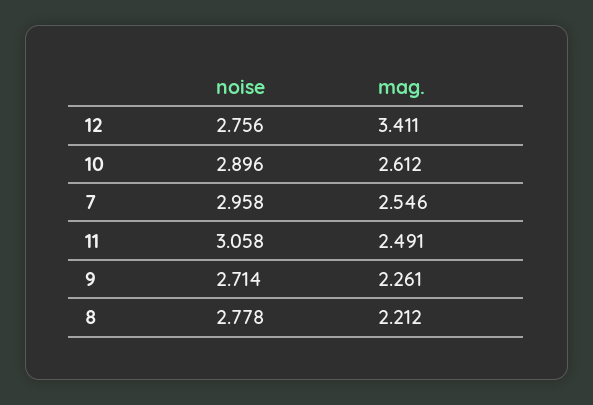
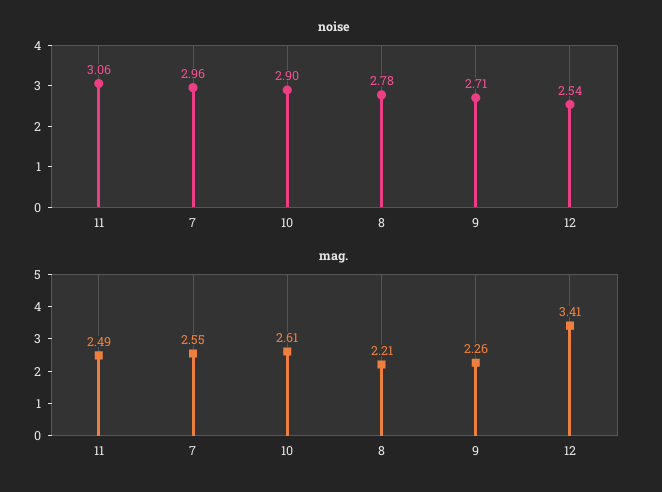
  {
    "noise": {
-     "12": 2.756,
+     "12": 2.54,
      "10": 2.896,
      "7": 2.958,
      "11": 3.058,
      "9": 2.714,
      "8": 2.778
    },
    "mag.": {
      "12": 3.411,
      "10": 2.612,
      "7": 2.546,
      "11": 2.491,
      "9": 2.261,
      "8": 2.212
    }
  }

